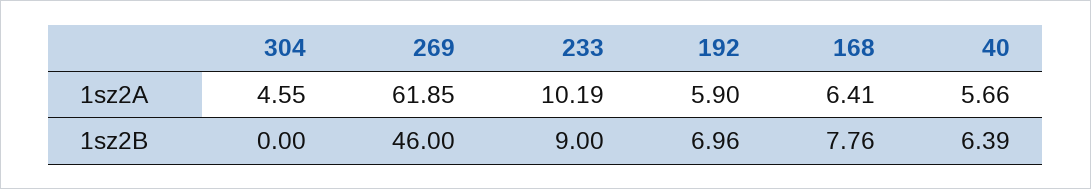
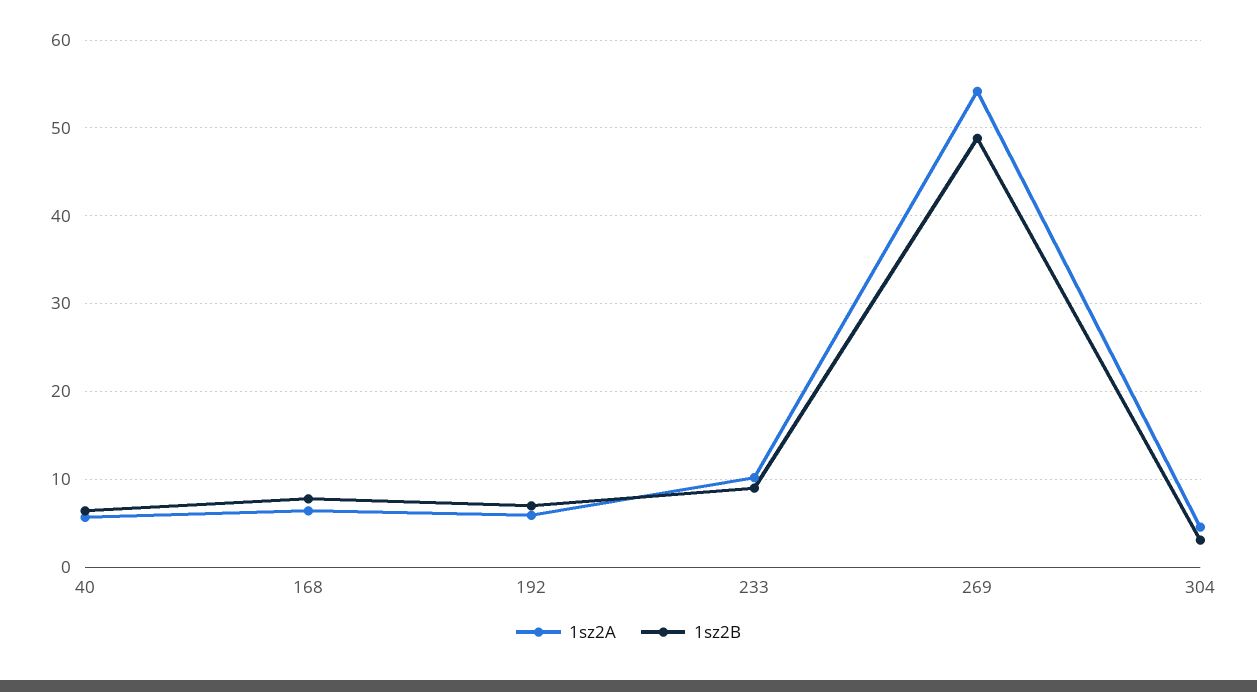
  {
    "1sz2A": {
      "304": 4.55,
-     "269": 61.85,
+     "269": 54,
      "233": 10.19,
      "192": 5.9,
      "168": 6.41,
      "40": 5.66
    },
    "1sz2B": {
-     "304": 0,
+     "304": 3,
-     "269": 46,
+     "269": 49,
      "233": 9,
      "192": 6.96,
      "168": 7.76,
      "40": 6.39
    }
  }

